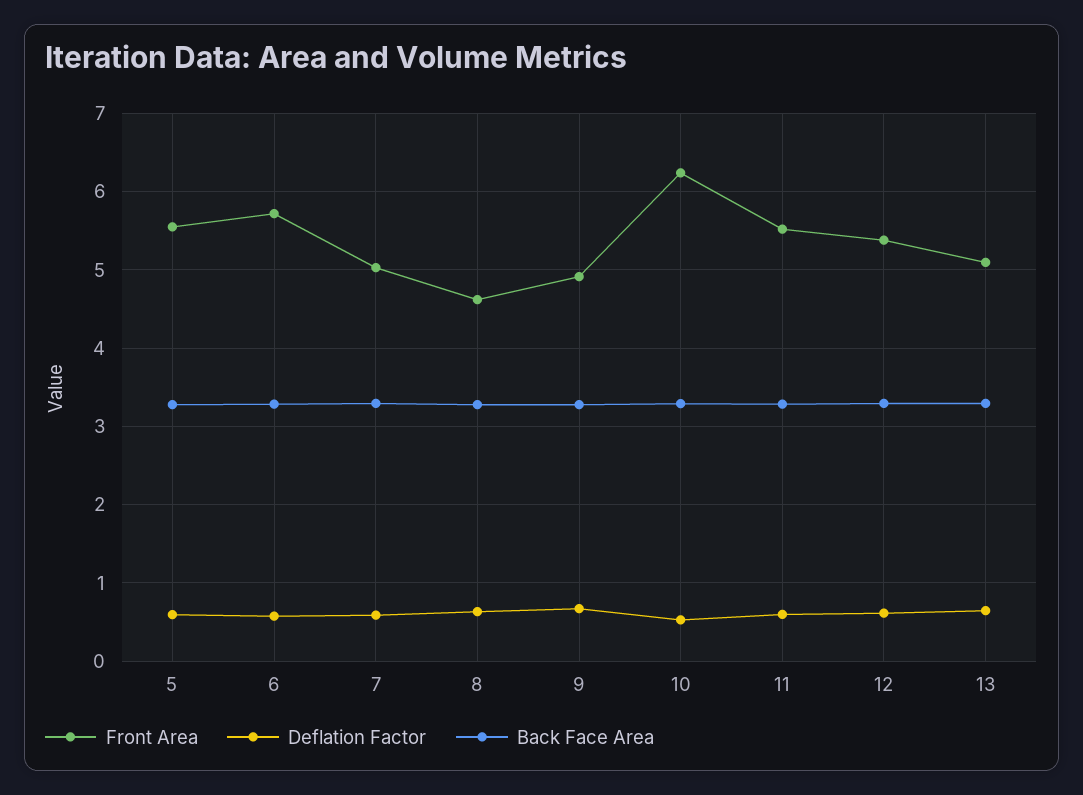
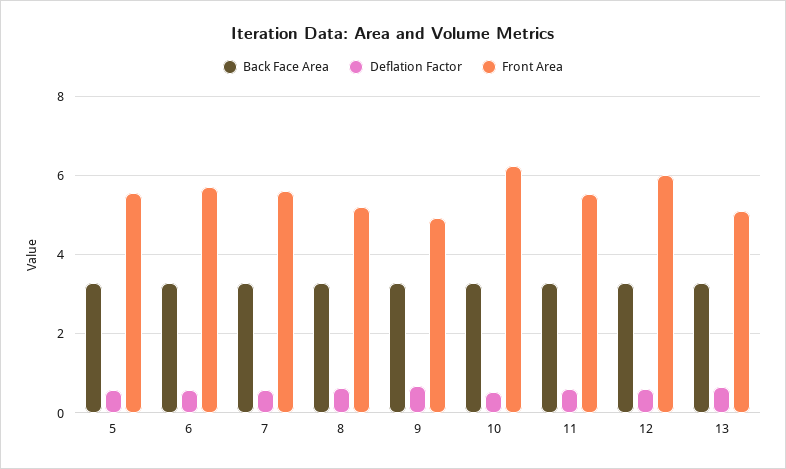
  {
    "Front Area": {
      "5": 5.5,
      "6": 5.7,
-     "7": 5,
+     "7": 5.6,
-     "8": 4.6,
+     "8": 5.2,
      "9": 4.9,
      "10": 6.2,
      "11": 5.5,
-     "12": 5.4,
+     "12": 6,
      "13": 5.1
    },
    "Deflation Factor": {
      "5": 0.6,
      "6": 0.6,
      "7": 0.6,
      "8": 0.6,
      "9": 0.7,
      "10": 0.5,
      "11": 0.6,
      "12": 0.6,
      "13": 0.6
    },
    "Back Face Area": {
      "5": 3.3,
      "6": 3.3,
      "7": 3.3,
      "8": 3.3,
      "9": 3.3,
      "10": 3.3,
      "11": 3.3,
      "12": 3.3,
      "13": 3.3
    }
  }

